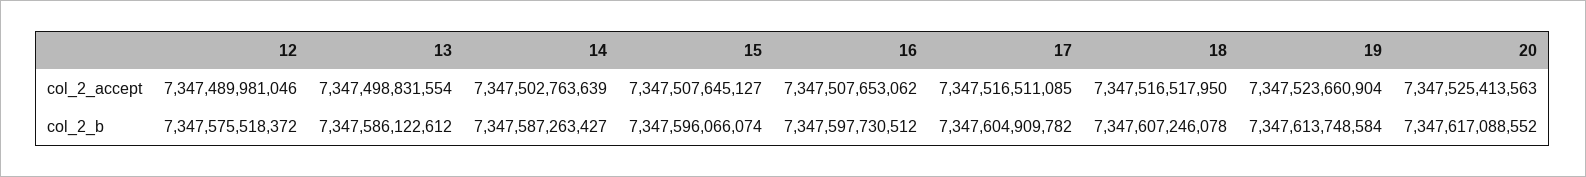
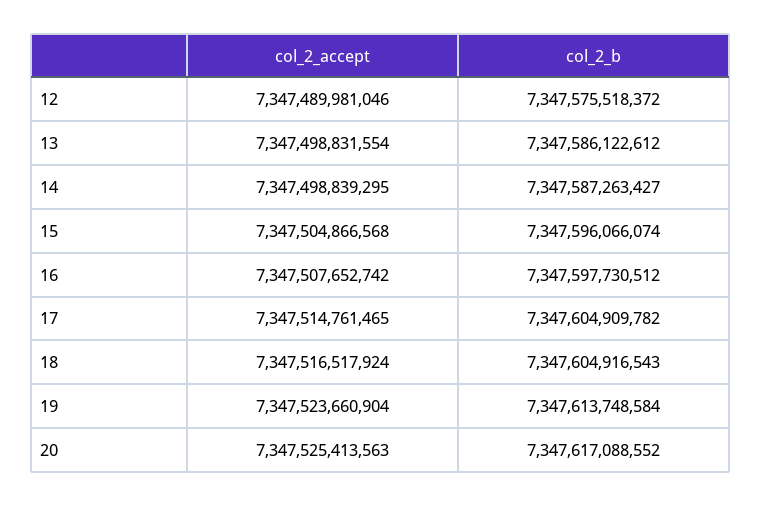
  {
    "12": {
      "col_2_accept": 7347489981046,
      "col_2_b": 7347575518372
    },
    "13": {
      "col_2_accept": 7347498831554,
      "col_2_b": 7347586122612
    },
    "14": {
-     "col_2_accept": 7347502763639,
+     "col_2_accept": 7347498839295,
      "col_2_b": 7347587263427
    },
    "15": {
-     "col_2_accept": 7347507645127,
+     "col_2_accept": 7347504866568,
      "col_2_b": 7347596066074
    },
    "16": {
-     "col_2_accept": 7347507653062,
+     "col_2_accept": 7347507652742,
      "col_2_b": 7347597730512
    },
    "17": {
-     "col_2_accept": 7347516511085,
+     "col_2_accept": 7347514761465,
      "col_2_b": 7347604909782
    },
    "18": {
-     "col_2_accept": 7347516517950,
+     "col_2_accept": 7347516517924,
-     "col_2_b": 7347607246078
+     "col_2_b": 7347604916543
    },
    "19": {
      "col_2_accept": 7347523660904,
      "col_2_b": 7347613748584
    },
    "20": {
      "col_2_accept": 7347525413563,
      "col_2_b": 7347617088552
    }
  }

